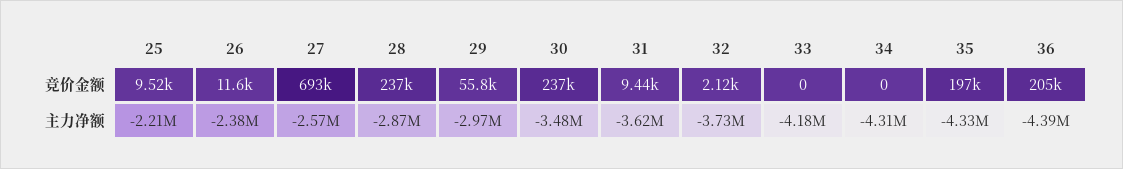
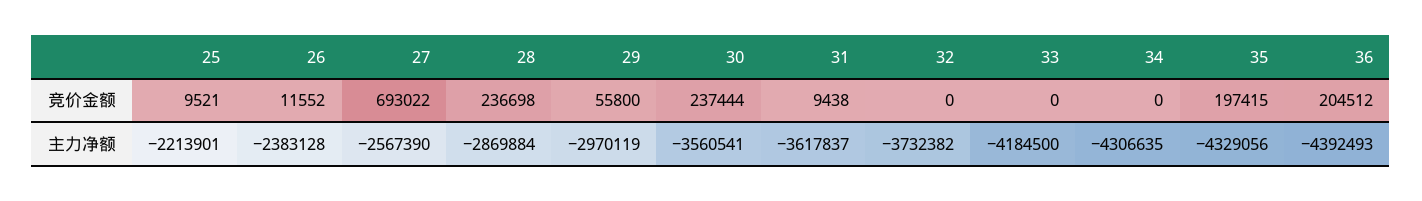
  {
    "25": {
      "竞价金额": 9521,
      "主力净额": -2213901
    },
    "26": {
      "竞价金额": 11552,
      "主力净额": -2383128
    },
    "27": {
      "竞价金额": 693022,
      "主力净额": -2567390
    },
    "28": {
      "竞价金额": 236698,
      "主力净额": -2869884
    },
    "29": {
      "竞价金额": 55800,
      "主力净额": -2970119
    },
    "30": {
      "竞价金额": 237444,
-     "主力净额": -3480000
+     "主力净额": -3560541
    },
    "31": {
      "竞价金额": 9438,
      "主力净额": -3617837
    },
    "32": {
-     "竞价金额": 2120,
+     "竞价金额": 0,
      "主力净额": -3732382
    },
    "33": {
      "竞价金额": 0,
      "主力净额": -4184500
    },
    "34": {
      "竞价金额": 0,
      "主力净额": -4306635
    },
    "35": {
      "竞价金额": 197415,
      "主力净额": -4329056
    },
    "36": {
      "竞价金额": 204512,
      "主力净额": -4392493
    }
  }

